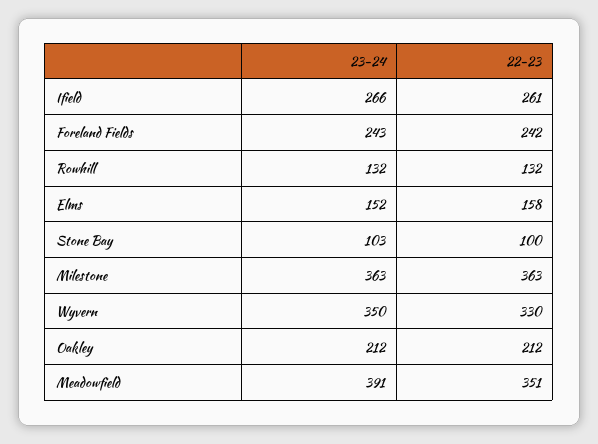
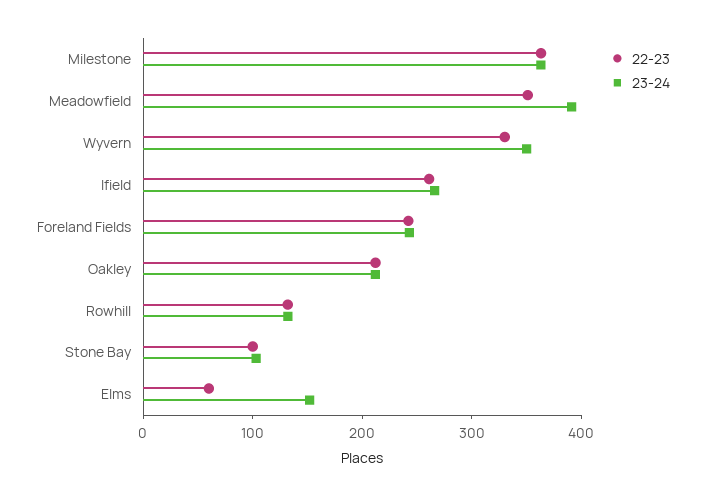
  {
    "23-24": {
      "Ifield": 266,
      "Foreland Fields": 243,
      "Rowhill": 132,
      "Elms": 152,
      "Stone Bay": 103,
      "Milestone": 363,
      "Wyvern": 350,
      "Oakley": 212,
      "Meadowfield": 391
    },
    "22-23": {
      "Ifield": 261,
      "Foreland Fields": 242,
      "Rowhill": 132,
-     "Elms": 158,
+     "Elms": 60,
      "Stone Bay": 100,
      "Milestone": 363,
      "Wyvern": 330,
      "Oakley": 212,
      "Meadowfield": 351
    }
  }

